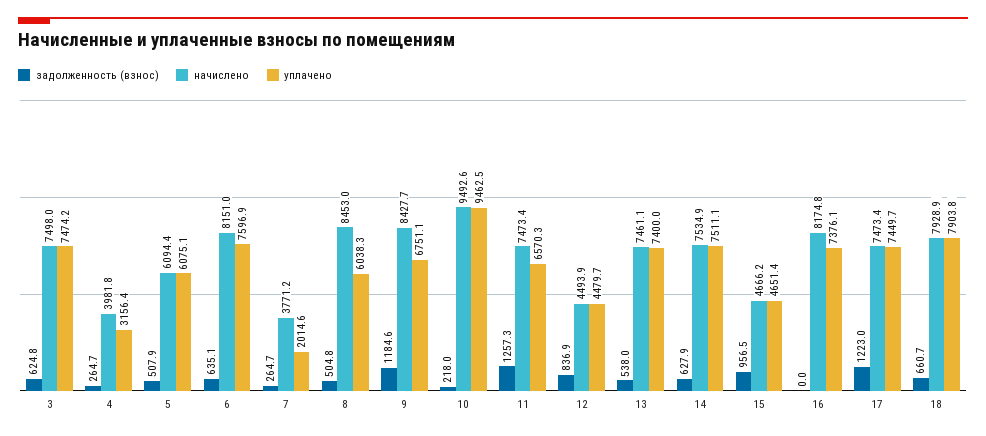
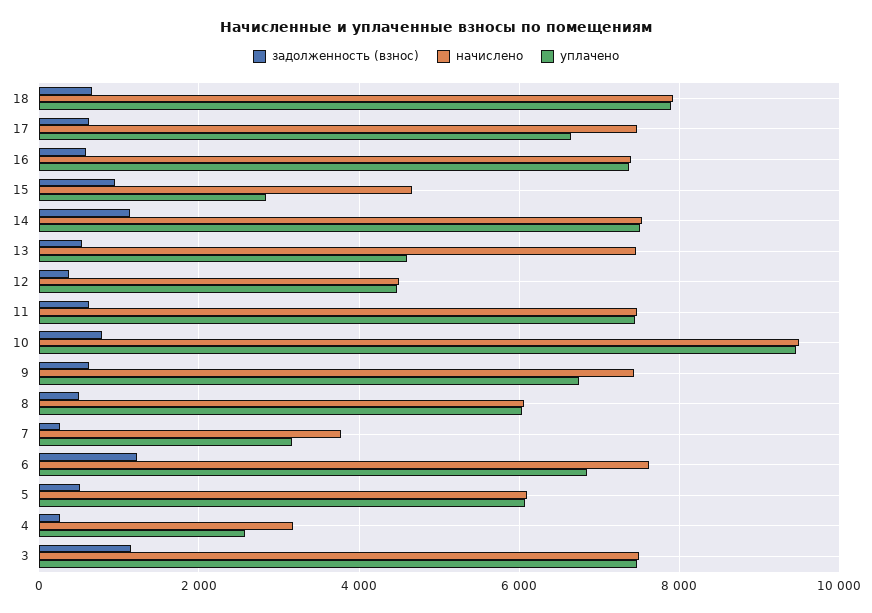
  {
    "задолженность (взнос)": {
-     "3": 624.8,
+     "3": 1200,
      "4": 264.7,
      "5": 507.9,
-     "6": 635.1,
+     "6": 1200,
      "7": 264.7,
      "8": 504.8,
-     "9": 1184.6,
+     "9": 600,
-     "10": 218,
+     "10": 800,
-     "11": 1257.3,
+     "11": 600,
-     "12": 836.9,
+     "12": 400,
      "13": 538,
-     "14": 627.9,
+     "14": 1200,
      "15": 956.5,
-     "16": 0,
+     "16": 600,
-     "17": 1223,
+     "17": 600,
      "18": 660.7
    },
    "начислено": {
      "3": 7498,
-     "4": 3981.8,
+     "4": 3200,
      "5": 6094.4,
-     "6": 8151,
+     "6": 7600,
      "7": 3771.2,
-     "8": 8453,
+     "8": 6000,
-     "9": 8427.7,
+     "9": 7400,
      "10": 9492.6,
      "11": 7473.4,
      "12": 4493.9,
      "13": 7461.1,
      "14": 7534.9,
      "15": 4666.2,
-     "16": 8174.8,
+     "16": 7400,
      "17": 7473.4,
      "18": 7928.9
    },
    "уплачено": {
      "3": 7474.2,
-     "4": 3156.4,
+     "4": 2600,
      "5": 6075.1,
-     "6": 7596.9,
+     "6": 6800,
-     "7": 2014.6,
+     "7": 3200,
      "8": 6038.3,
      "9": 6751.1,
      "10": 9462.5,
-     "11": 6570.3,
+     "11": 7400,
      "12": 4479.7,
-     "13": 7400,
+     "13": 4600,
      "14": 7511.1,
-     "15": 4651.4,
+     "15": 2800,
      "16": 7376.1,
-     "17": 7449.7,
+     "17": 6600,
      "18": 7903.8
    }
  }

